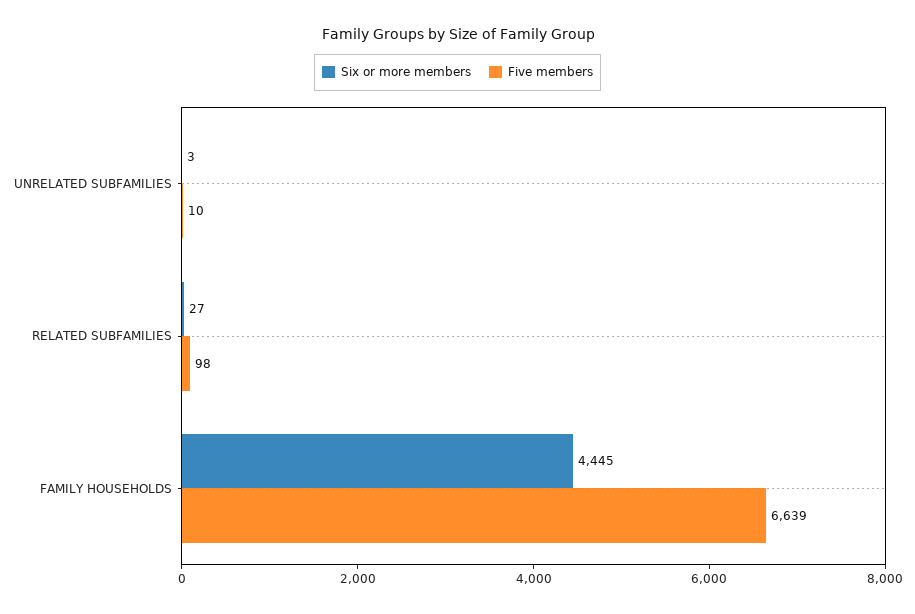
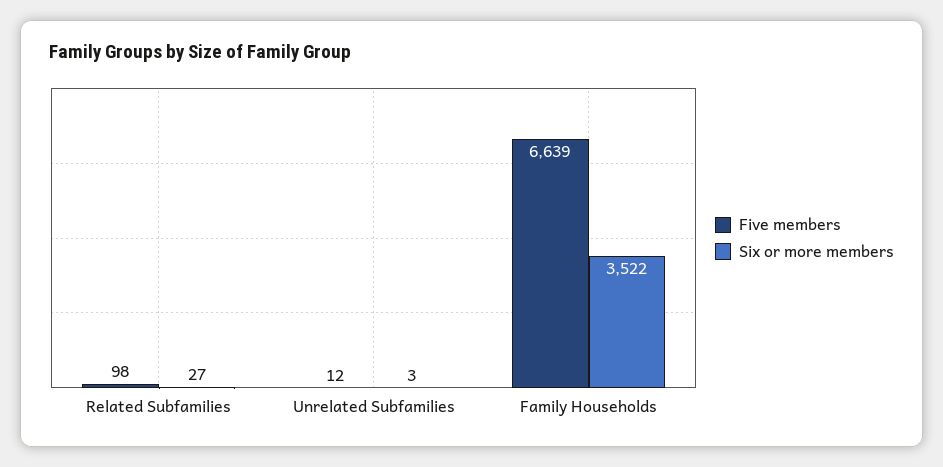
  {
    "Six or more members": {
      "UNRELATED SUBFAMILIES": 3,
      "RELATED SUBFAMILIES": 27,
-     "FAMILY HOUSEHOLDS": 4445
+     "FAMILY HOUSEHOLDS": 3522
    },
    "Five members": {
-     "UNRELATED SUBFAMILIES": 10,
+     "UNRELATED SUBFAMILIES": 12,
      "RELATED SUBFAMILIES": 98,
      "FAMILY HOUSEHOLDS": 6639
    }
  }

